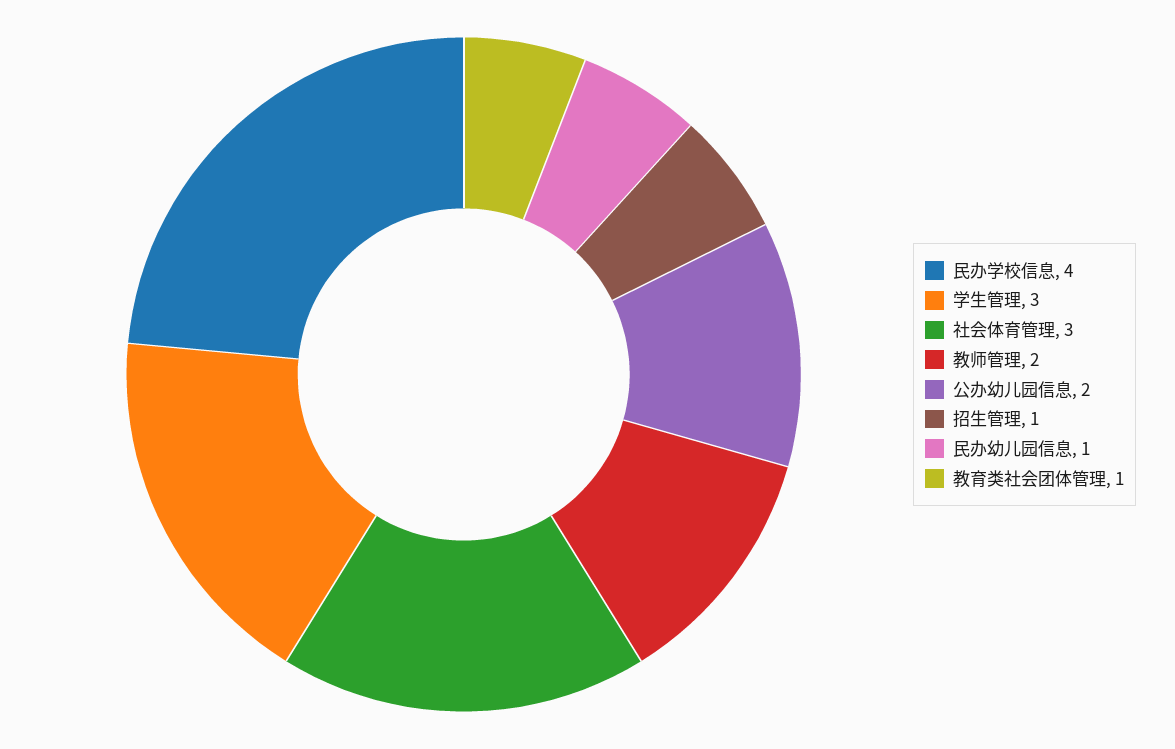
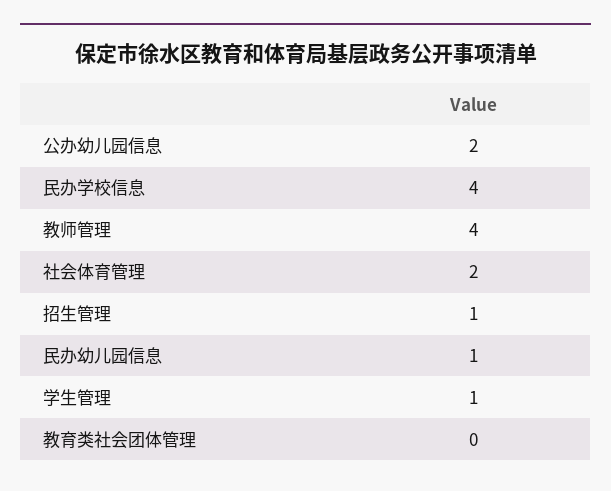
  {
    "民办学校信息": 4,
-   "学生管理": 3,
+   "学生管理": 1,
-   "社会体育管理": 3,
+   "社会体育管理": 2,
-   "教师管理": 2,
+   "教师管理": 4,
    "公办幼儿园信息": 2,
    "招生管理": 1,
    "民办幼儿园信息": 1,
-   "教育类社会团体管理": 1
+   "教育类社会团体管理": 0
  }

